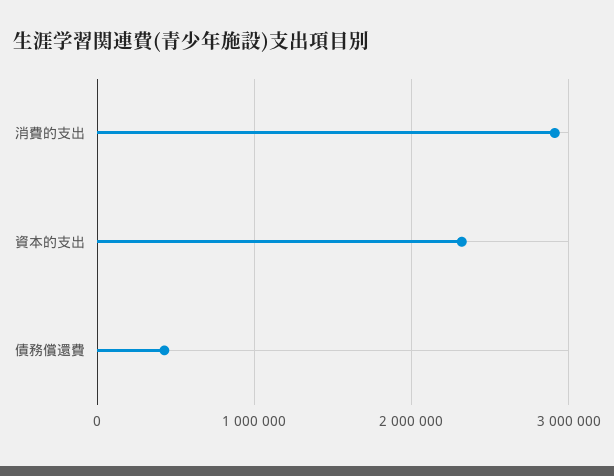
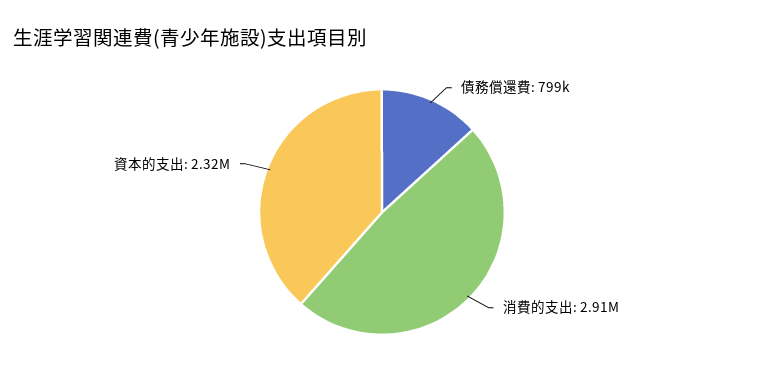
  {
    "消費的支出": 2910000,
    "資本的支出": 2320000,
-   "債務償還費": 400000
+   "債務償還費": 799000
  }

